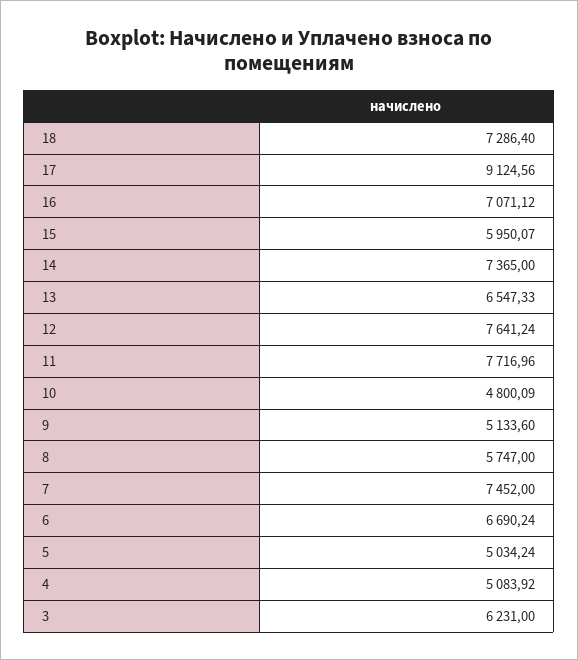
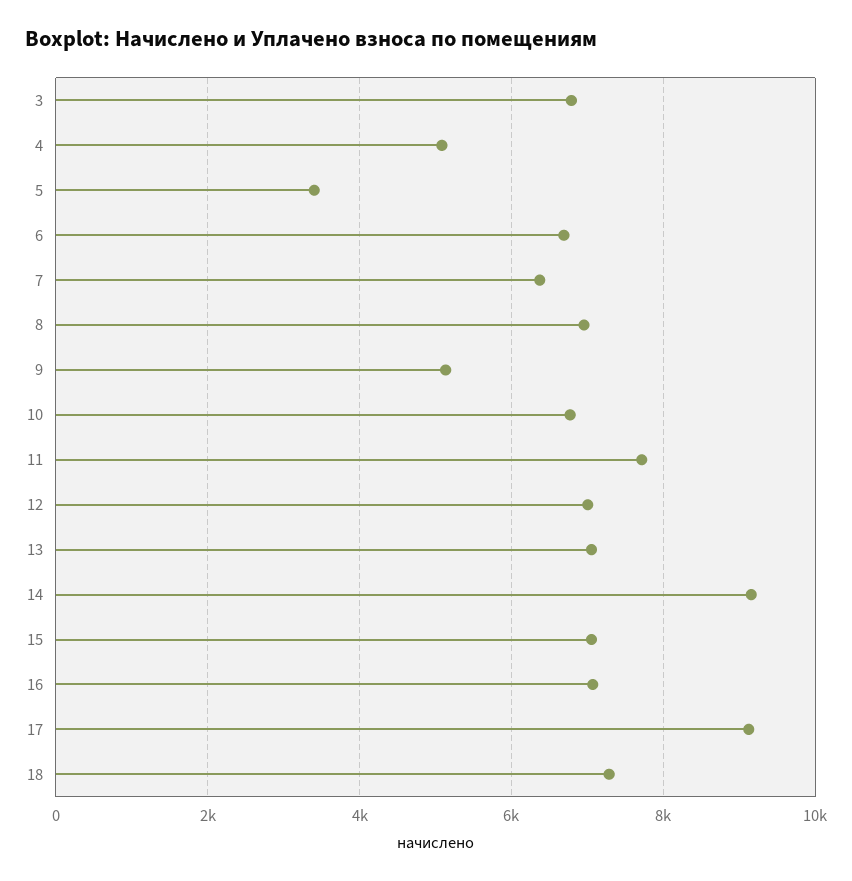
  {
    "18": 7286.4,
    "17": 9124.56,
    "16": 7071.12,
-   "15": 5950.07,
+   "15": 7000,
-   "14": 7365,
+   "14": 9200,
-   "13": 6547.33,
+   "13": 7000,
-   "12": 7641.24,
+   "12": 7000,
    "11": 7716.96,
-   "10": 4800.09,
+   "10": 6800,
    "9": 5133.6,
-   "8": 5747,
+   "8": 7000,
-   "7": 7452,
+   "7": 6400,
    "6": 6690.24,
-   "5": 5034.24,
+   "5": 3400,
    "4": 5083.92,
-   "3": 6231
+   "3": 6800
  }

